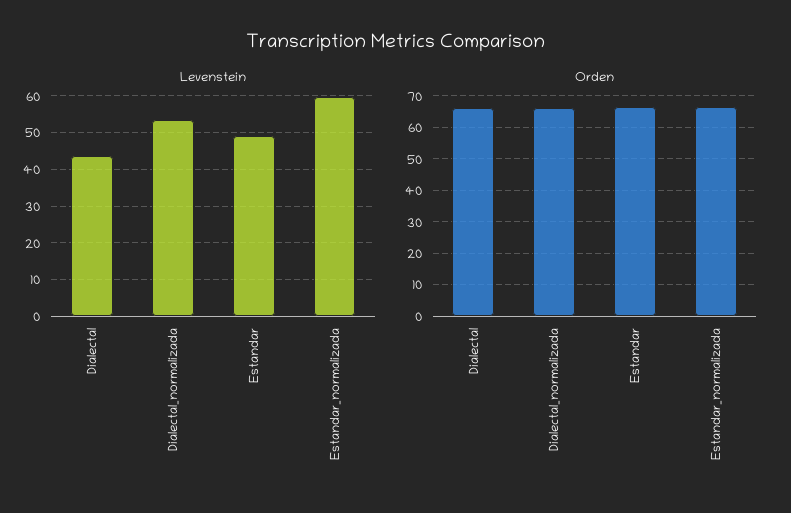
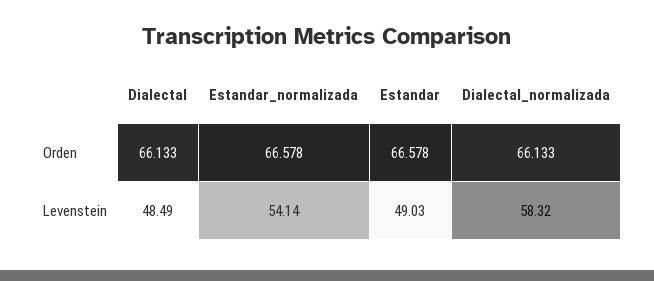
  {
    "Levenstein": {
-     "Dialectal": 44,
+     "Dialectal": 48.49,
-     "Dialectal_normalizada": 54,
+     "Dialectal_normalizada": 58.32,
      "Estandar": 49.03,
-     "Estandar_normalizada": 60
+     "Estandar_normalizada": 54.14
    },
    "Orden": {
      "Dialectal": 66.133,
      "Dialectal_normalizada": 66.133,
      "Estandar": 66.578,
      "Estandar_normalizada": 66.578
    }
  }

